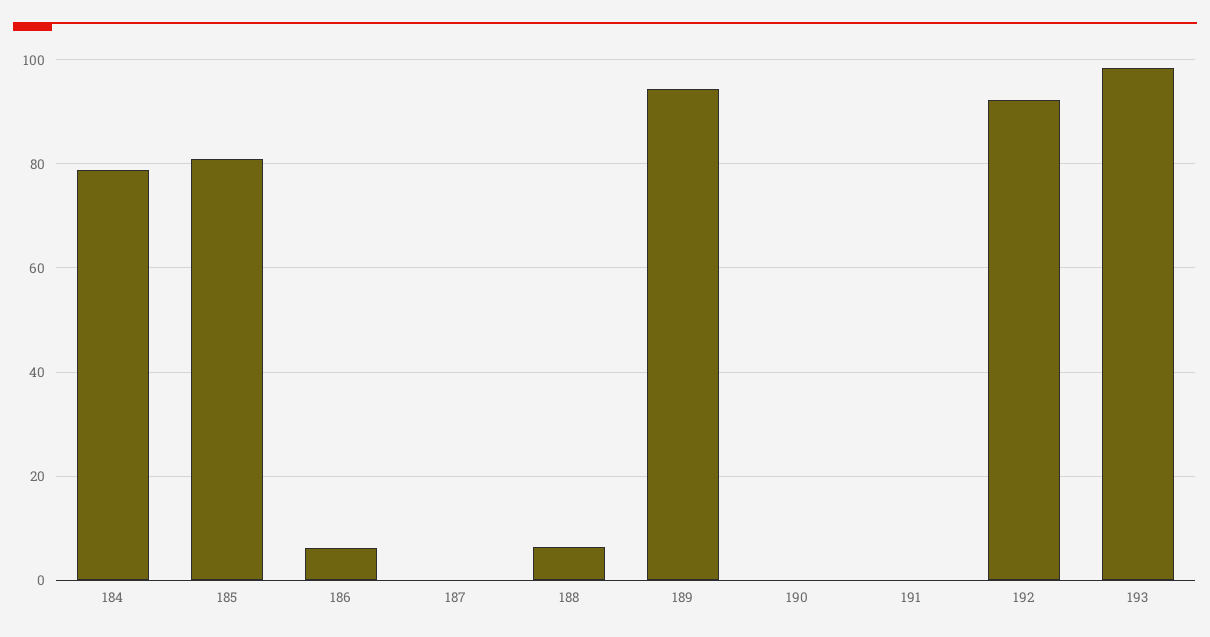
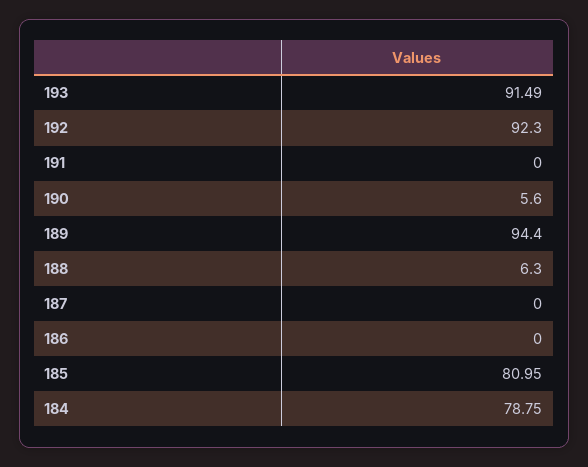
  {
    "184": 78.75,
    "185": 80.95,
-   "186": 6,
+   "186": 0,
    "187": 0,
    "188": 6.3,
    "189": 94.4,
-   "190": 0,
+   "190": 5.6,
    "191": 0,
    "192": 92.3,
-   "193": 98
+   "193": 91.49
  }

